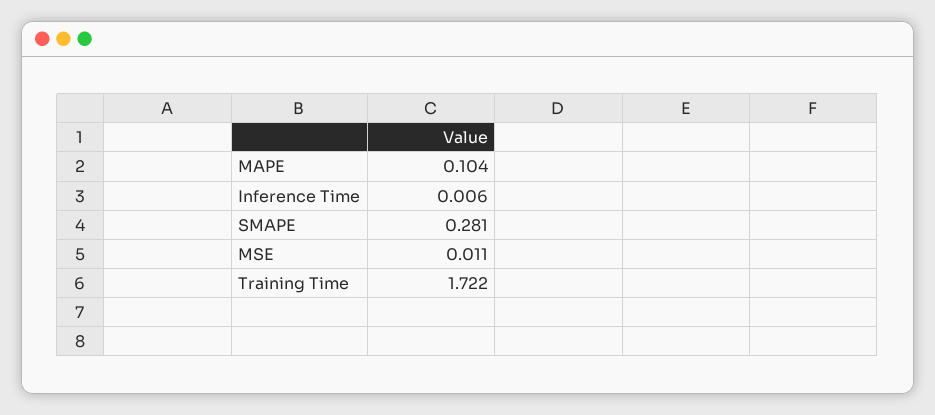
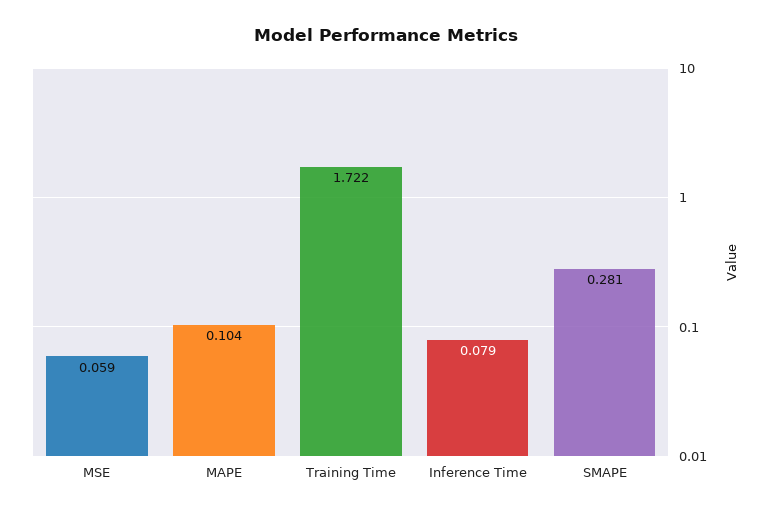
  {
    "MAPE": 0.104,
-   "Inference Time": 0.006,
+   "Inference Time": 0.079,
    "SMAPE": 0.281,
-   "MSE": 0.011,
+   "MSE": 0.059,
    "Training Time": 1.722
  }

